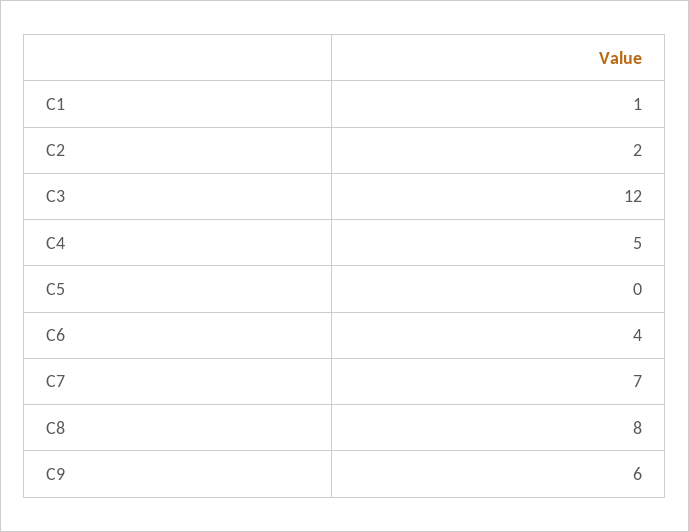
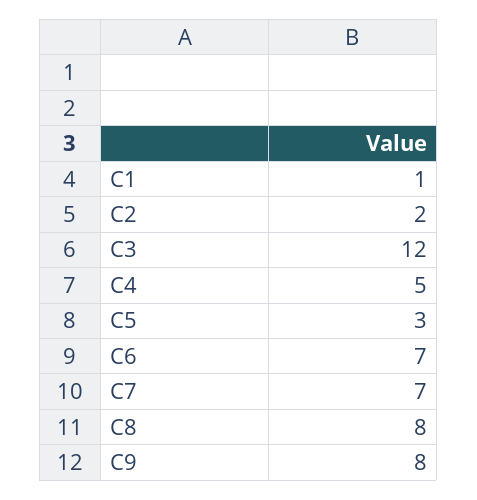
  {
    "C1": 1,
    "C2": 2,
    "C3": 12,
    "C4": 5,
-   "C5": 0,
+   "C5": 3,
-   "C6": 4,
+   "C6": 7,
    "C7": 7,
    "C8": 8,
-   "C9": 6
+   "C9": 8
  }

